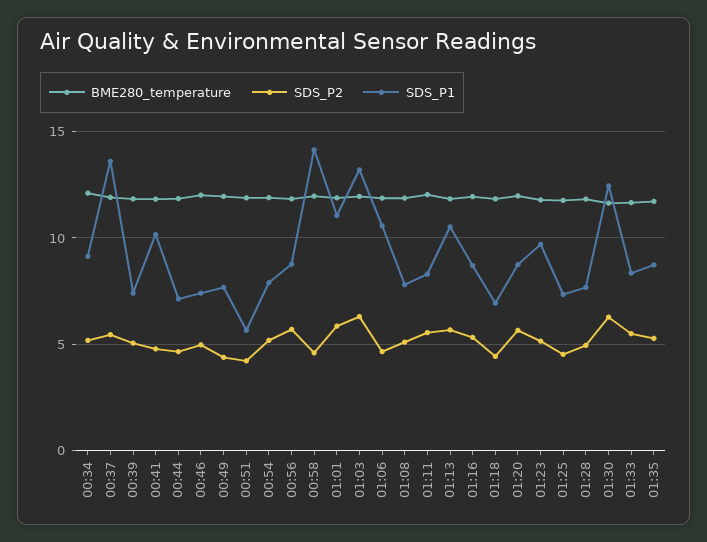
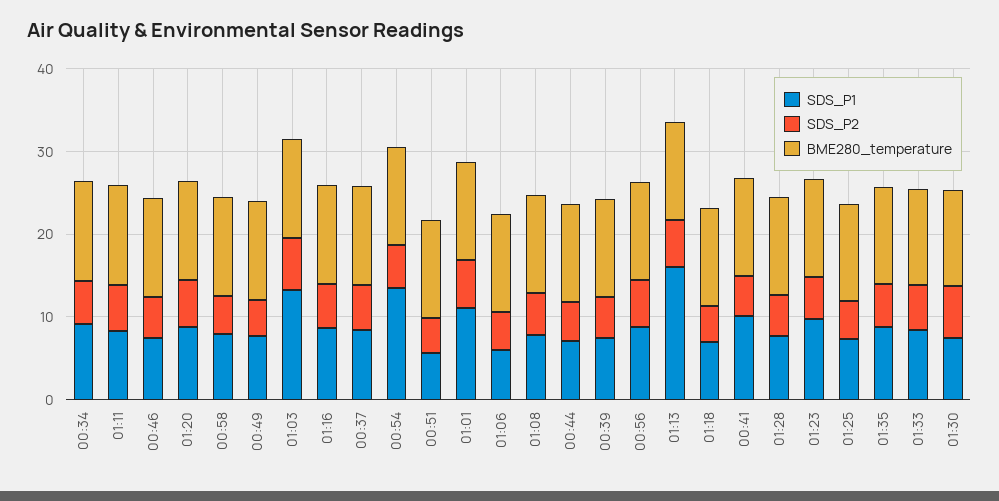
  {
    "BME280_temperature": {
      "00:34": 12,
      "00:37": 12,
      "00:39": 12,
      "00:41": 12,
      "00:44": 12,
      "00:46": 12,
      "00:49": 12,
      "00:51": 12,
      "00:54": 12,
      "00:56": 12,
      "00:58": 12,
      "01:01": 12,
      "01:03": 12,
      "01:06": 12,
      "01:08": 12,
      "01:11": 12,
      "01:13": 12,
      "01:16": 12,
      "01:18": 12,
      "01:20": 12,
      "01:23": 12,
      "01:25": 12,
      "01:28": 12,
      "01:30": 11.5,
      "01:33": 11.5,
      "01:35": 11.5
    },
    "SDS_P2": {
      "00:34": 5,
      "00:37": 5.5,
      "00:39": 5,
      "00:41": 5,
      "00:44": 4.5,
      "00:46": 5,
      "00:49": 4.5,
      "00:51": 4,
      "00:54": 5,
      "00:56": 5.5,
      "00:58": 4.5,
      "01:01": 6,
      "01:03": 6.5,
      "01:06": 4.5,
      "01:08": 5,
      "01:11": 5.5,
      "01:13": 5.5,
      "01:16": 5.5,
      "01:18": 4.5,
      "01:20": 5.5,
      "01:23": 5,
      "01:25": 4.5,
      "01:28": 5,
      "01:30": 6.5,
      "01:33": 5.5,
      "01:35": 5.5
    },
    "SDS_P1": {
      "00:34": 9,
-     "00:37": 13.5,
+     "00:37": 8,
      "00:39": 7.5,
      "00:41": 10,
      "00:44": 7,
      "00:46": 7.5,
      "00:49": 7.5,
      "00:51": 5.5,
-     "00:54": 8,
+     "00:54": 14,
      "00:56": 9,
-     "00:58": 14,
+     "00:58": 8,
      "01:01": 11,
      "01:03": 13,
-     "01:06": 10.5,
+     "01:06": 6,
      "01:08": 8,
      "01:11": 8.5,
-     "01:13": 10.5,
+     "01:13": 16,
      "01:16": 8.5,
      "01:18": 7,
      "01:20": 9,
      "01:23": 9.5,
      "01:25": 7.5,
      "01:28": 7.5,
-     "01:30": 12.5,
+     "01:30": 8,
      "01:33": 8.5,
      "01:35": 8.5
    }
  }

